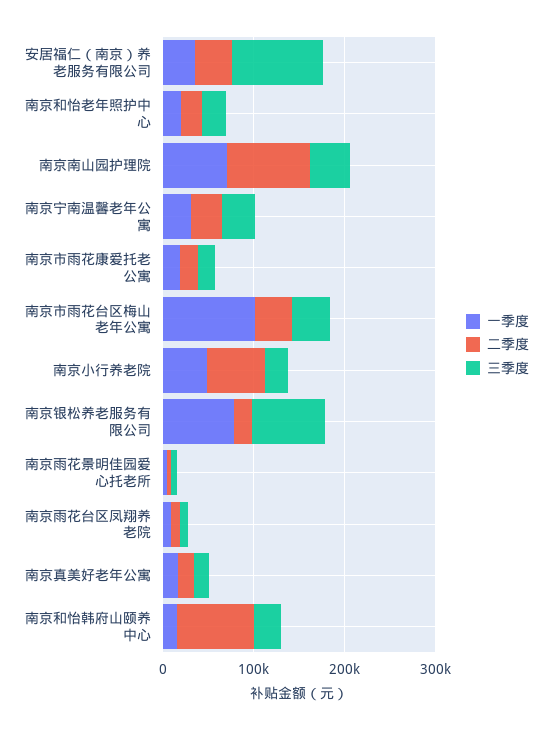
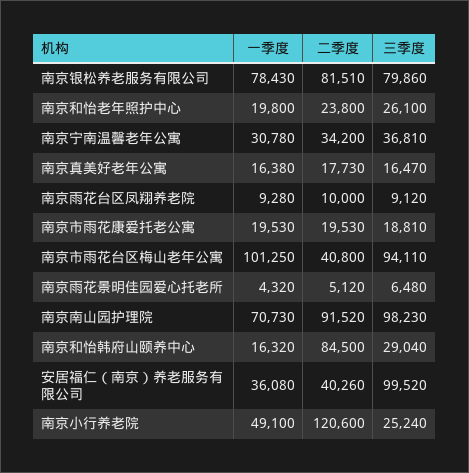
  {
    "一季度": {
      "安居福仁（南京）养老服务有限公司": 36080,
      "南京和怡老年照护中心": 19800,
      "南京南山园护理院": 70730,
      "南京宁南温馨老年公寓": 30780,
      "南京市雨花康爱托老公寓": 19530,
      "南京市雨花台区梅山老年公寓": 101250,
      "南京小行养老院": 49100,
      "南京银松养老服务有限公司": 78430,
      "南京雨花景明佳园爱心托老所": 4320,
      "南京雨花台区凤翔养老院": 9280,
      "南京真美好老年公寓": 16380,
      "南京和怡韩府山颐养中心": 16320
    },
    "二季度": {
      "安居福仁（南京）养老服务有限公司": 40260,
      "南京和怡老年照护中心": 23800,
      "南京南山园护理院": 91520,
      "南京宁南温馨老年公寓": 34200,
      "南京市雨花康爱托老公寓": 19530,
      "南京市雨花台区梅山老年公寓": 40800,
-     "南京小行养老院": 60000,
+     "南京小行养老院": 120600,
-     "南京银松养老服务有限公司": 20000,
+     "南京银松养老服务有限公司": 81510,
      "南京雨花景明佳园爱心托老所": 5120,
      "南京雨花台区凤翔养老院": 10000,
      "南京真美好老年公寓": 17730,
      "南京和怡韩府山颐养中心": 84500
    },
    "三季度": {
      "安居福仁（南京）养老服务有限公司": 99520,
      "南京和怡老年照护中心": 26100,
-     "南京南山园护理院": 40000,
+     "南京南山园护理院": 98230,
      "南京宁南温馨老年公寓": 36810,
      "南京市雨花康爱托老公寓": 18810,
-     "南京市雨花台区梅山老年公寓": 40000,
+     "南京市雨花台区梅山老年公寓": 94110,
      "南京小行养老院": 25240,
      "南京银松养老服务有限公司": 79860,
      "南京雨花景明佳园爱心托老所": 6480,
      "南京雨花台区凤翔养老院": 9120,
      "南京真美好老年公寓": 16470,
      "南京和怡韩府山颐养中心": 29040
    }
  }

